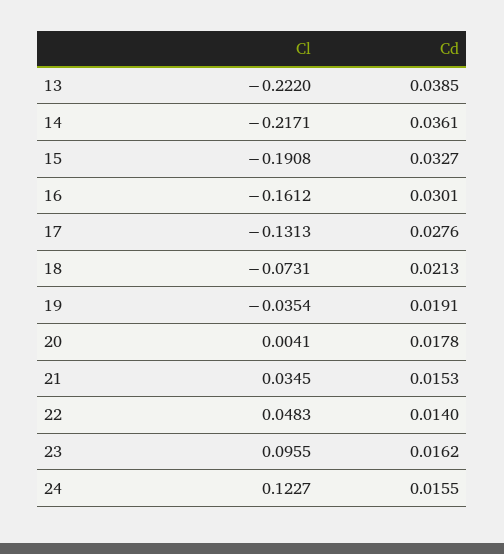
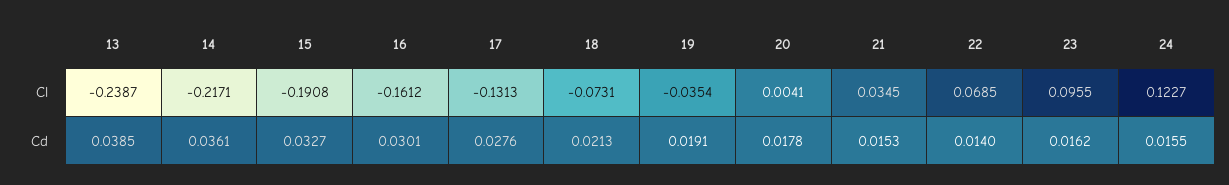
  {
    "Cl": {
-     "13": -0.222,
+     "13": -0.2387,
      "14": -0.2171,
      "15": -0.1908,
      "16": -0.1612,
      "17": -0.1313,
      "18": -0.0731,
      "19": -0.0354,
      "20": 0.0041,
      "21": 0.0345,
-     "22": 0.0483,
+     "22": 0.0685,
      "23": 0.0955,
      "24": 0.1227
    },
    "Cd": {
      "13": 0.0385,
      "14": 0.0361,
      "15": 0.0327,
      "16": 0.0301,
      "17": 0.0276,
      "18": 0.0213,
      "19": 0.0191,
      "20": 0.0178,
      "21": 0.0153,
      "22": 0.014,
      "23": 0.0162,
      "24": 0.0155
    }
  }

